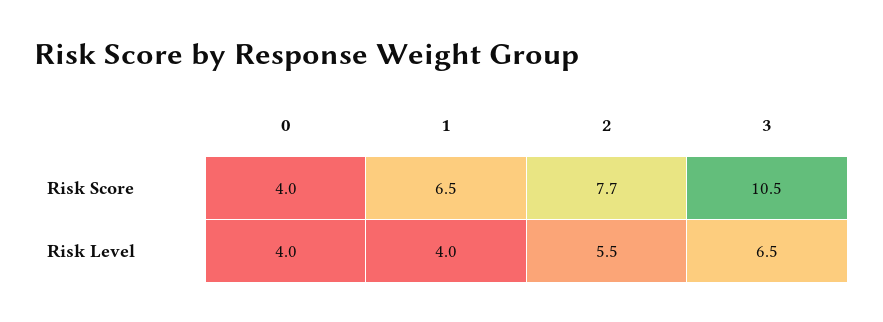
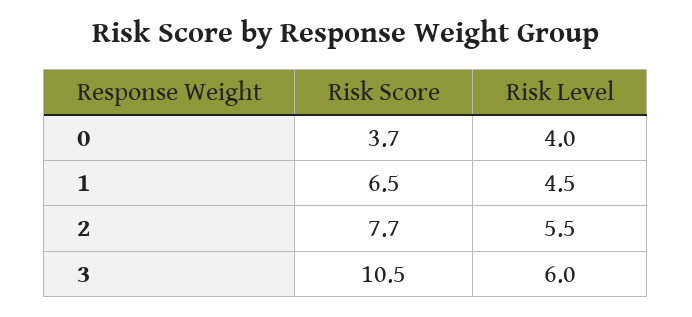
  {
    "0": {
-     "Risk Score": 4,
+     "Risk Score": 3.7,
      "Risk Level": 4
    },
    "1": {
      "Risk Score": 6.5,
-     "Risk Level": 4
+     "Risk Level": 4.5
    },
    "2": {
      "Risk Score": 7.7,
      "Risk Level": 5.5
    },
    "3": {
      "Risk Score": 10.5,
-     "Risk Level": 6.5
+     "Risk Level": 6
    }
  }

